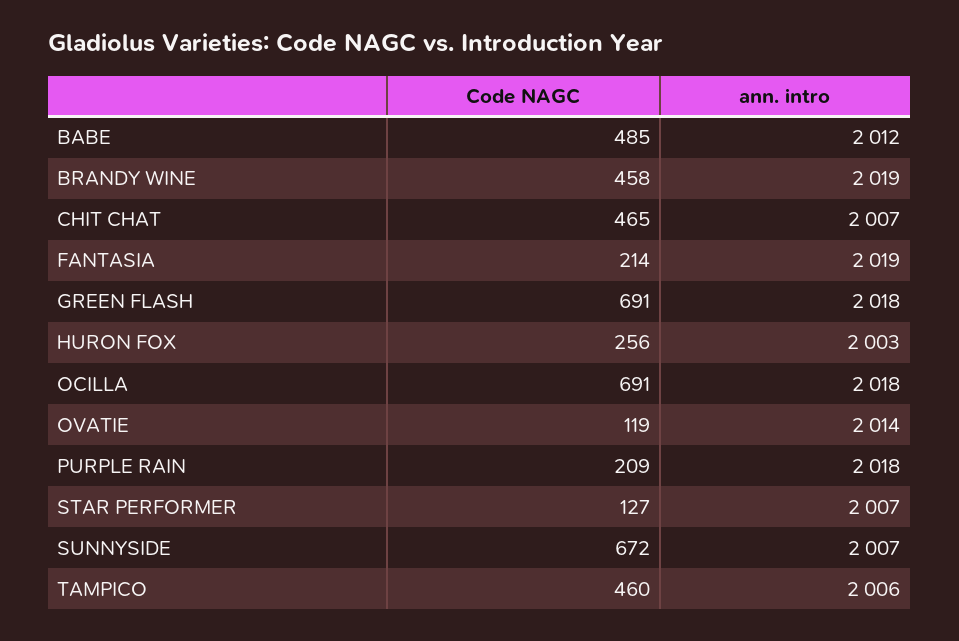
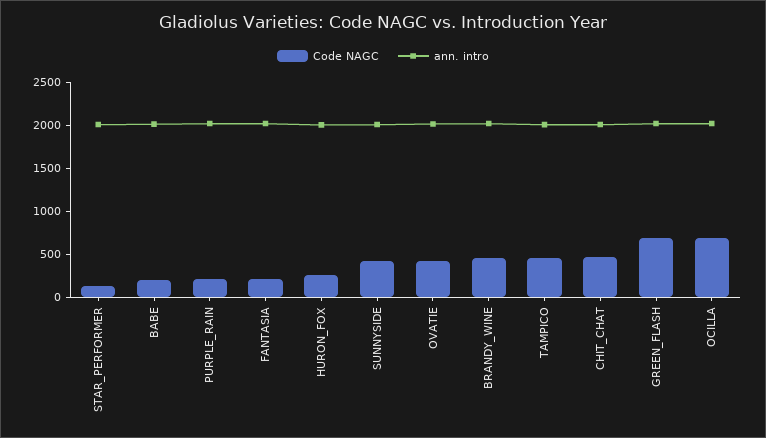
  {
    "Code NAGC": {
-     "BABE": 485,
+     "BABE": 200,
      "BRANDY WINE": 458,
      "CHIT CHAT": 465,
      "FANTASIA": 214,
      "GREEN FLASH": 691,
      "HURON FOX": 256,
      "OCILLA": 691,
-     "OVATIE": 119,
+     "OVATIE": 400,
      "PURPLE RAIN": 209,
      "STAR PERFORMER": 127,
-     "SUNNYSIDE": 672,
+     "SUNNYSIDE": 400,
      "TAMPICO": 460
    },
    "ann. intro": {
      "BABE": 2012,
      "BRANDY WINE": 2019,
      "CHIT CHAT": 2007,
      "FANTASIA": 2019,
      "GREEN FLASH": 2018,
      "HURON FOX": 2003,
      "OCILLA": 2018,
      "OVATIE": 2014,
      "PURPLE RAIN": 2018,
      "STAR PERFORMER": 2007,
      "SUNNYSIDE": 2007,
      "TAMPICO": 2006
    }
  }

